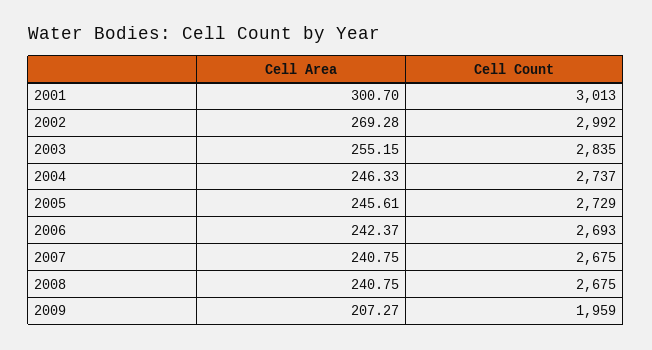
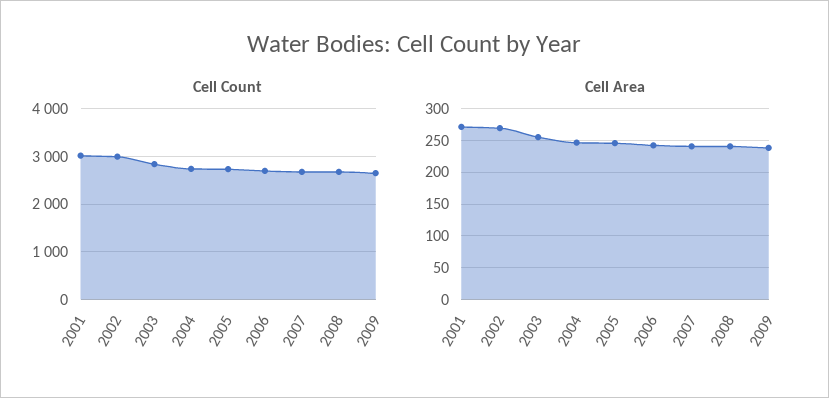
  {
    "Cell Area": {
-     "2001": 300.7,
+     "2001": 270,
      "2002": 269.28,
      "2003": 255.15,
      "2004": 246.33,
      "2005": 245.61,
      "2006": 242.37,
      "2007": 240.75,
      "2008": 240.75,
-     "2009": 207.27
+     "2009": 240
    },
    "Cell Count": {
      "2001": 3013,
      "2002": 2992,
      "2003": 2835,
      "2004": 2737,
      "2005": 2729,
      "2006": 2693,
      "2007": 2675,
      "2008": 2675,
-     "2009": 1959
+     "2009": 2600
    }
  }

